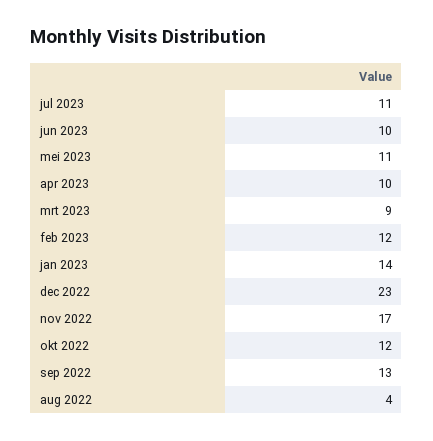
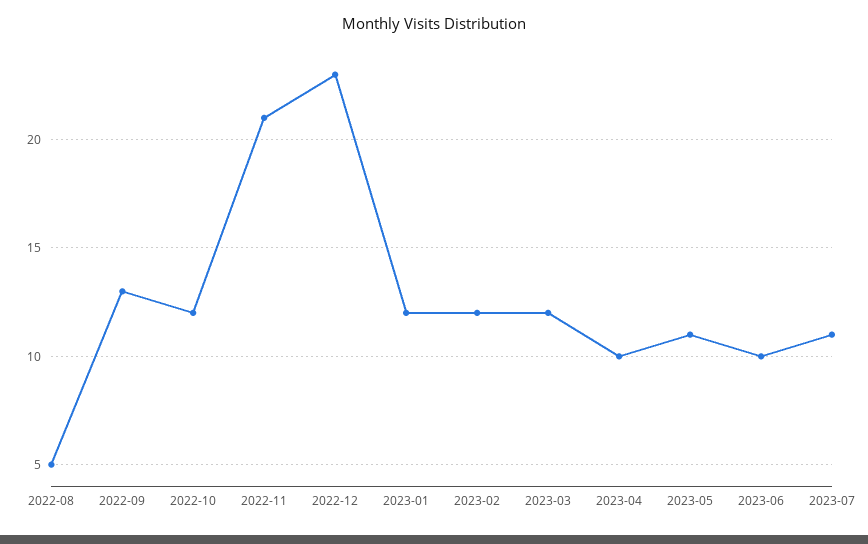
  {
    "jul 2023": 11,
    "jun 2023": 10,
    "mei 2023": 11,
    "apr 2023": 10,
-   "mrt 2023": 9,
+   "mrt 2023": 12,
    "feb 2023": 12,
-   "jan 2023": 14,
+   "jan 2023": 12,
    "dec 2022": 23,
-   "nov 2022": 17,
+   "nov 2022": 21,
    "okt 2022": 12,
    "sep 2022": 13,
-   "aug 2022": 4
+   "aug 2022": 5
  }

